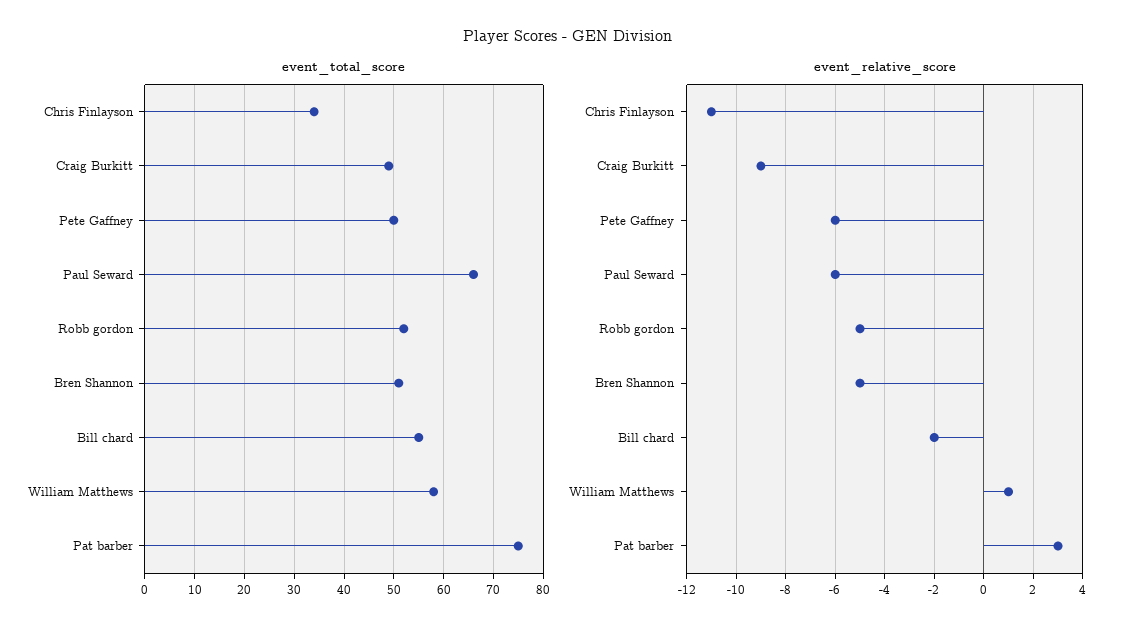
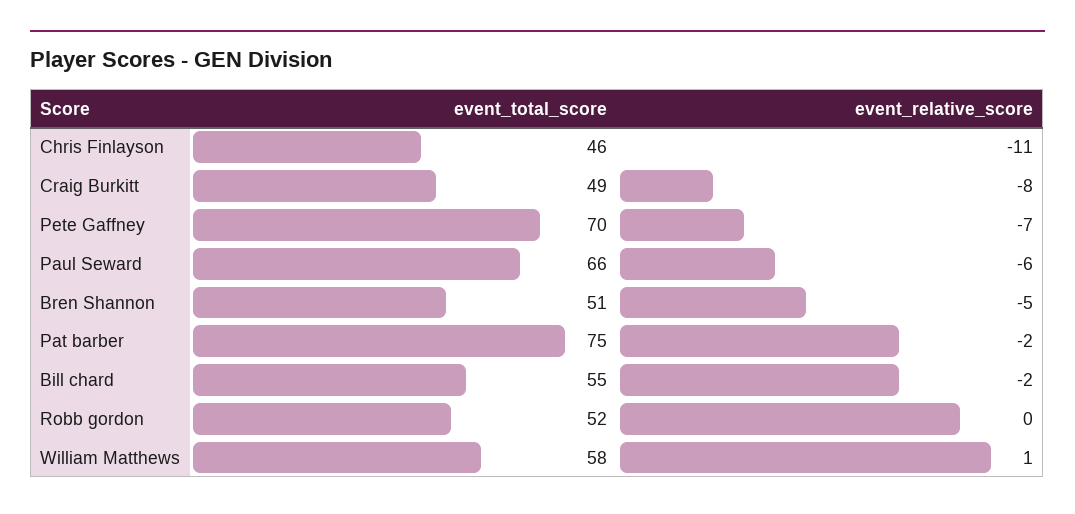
  {
    "event_total_score": {
-     "Chris Finlayson": 35,
+     "Chris Finlayson": 46,
      "Craig Burkitt": 49,
-     "Pete Gaffney": 50,
+     "Pete Gaffney": 70,
      "Paul Seward": 66,
      "Robb gordon": 52,
      "Bren Shannon": 51,
      "Bill chard": 55,
      "William Matthews": 58,
      "Pat barber": 75
    },
    "event_relative_score": {
      "Chris Finlayson": -11,
-     "Craig Burkitt": -9,
+     "Craig Burkitt": -8,
-     "Pete Gaffney": -6,
+     "Pete Gaffney": -7,
      "Paul Seward": -6,
-     "Robb gordon": -5,
+     "Robb gordon": 0,
      "Bren Shannon": -5,
      "Bill chard": -2,
      "William Matthews": 1,
-     "Pat barber": 3
+     "Pat barber": -2
    }
  }

